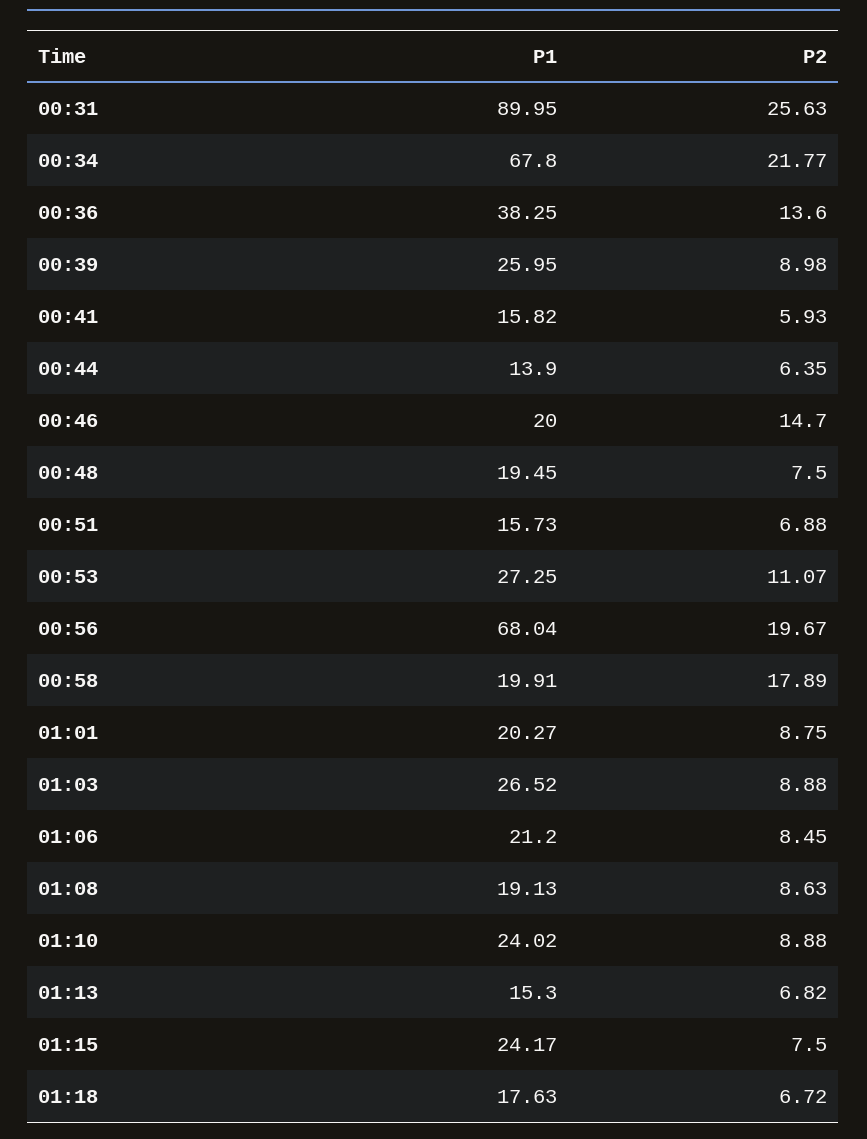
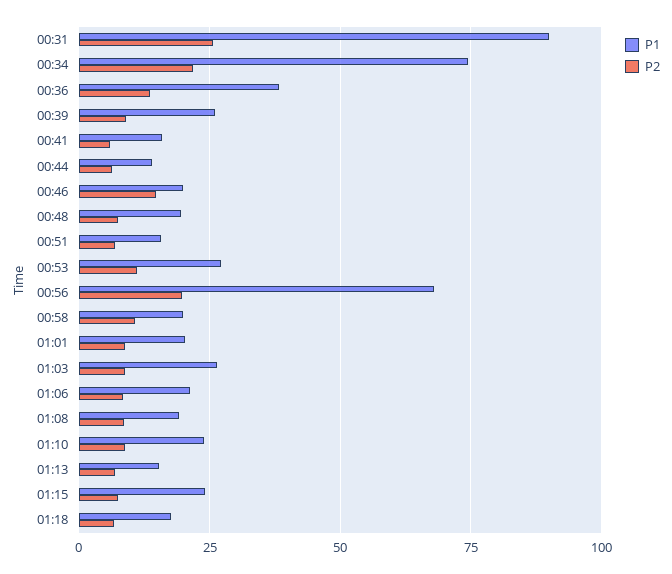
  {
    "P1": {
      "00:31": 89.95,
-     "00:34": 67.8,
+     "00:34": 75,
      "00:36": 38.25,
      "00:39": 25.95,
      "00:41": 15.82,
      "00:44": 13.9,
      "00:46": 20,
      "00:48": 19.45,
      "00:51": 15.73,
      "00:53": 27.25,
      "00:56": 68.04,
      "00:58": 19.91,
      "01:01": 20.27,
      "01:03": 26.52,
      "01:06": 21.2,
      "01:08": 19.13,
      "01:10": 24.02,
      "01:13": 15.3,
      "01:15": 24.17,
      "01:18": 17.63
    },
    "P2": {
      "00:31": 25.63,
      "00:34": 21.77,
      "00:36": 13.6,
      "00:39": 8.98,
      "00:41": 5.93,
      "00:44": 6.35,
      "00:46": 14.7,
      "00:48": 7.5,
      "00:51": 6.88,
      "00:53": 11.07,
      "00:56": 19.67,
-     "00:58": 17.89,
+     "00:58": 10,
      "01:01": 8.75,
      "01:03": 8.88,
      "01:06": 8.45,
      "01:08": 8.63,
      "01:10": 8.88,
      "01:13": 6.82,
      "01:15": 7.5,
      "01:18": 6.72
    }
  }

